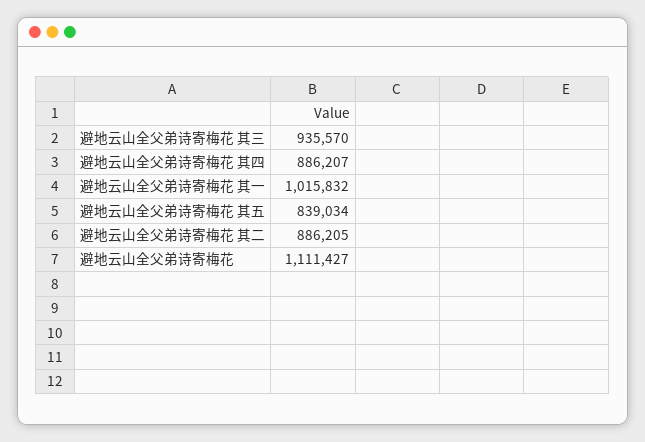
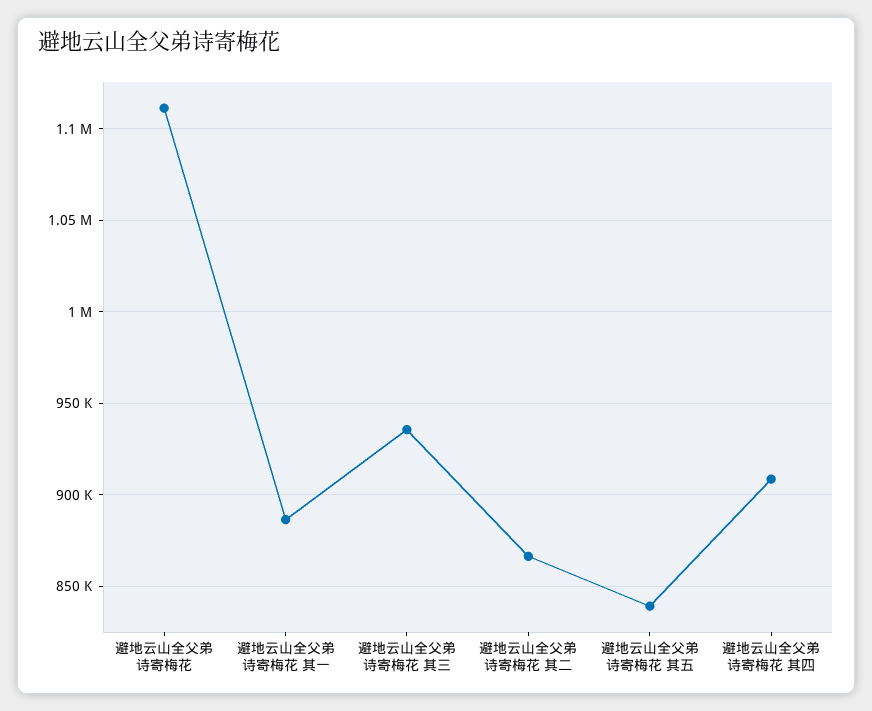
  {
    "避地云山全父弟诗寄梅花 其三": 935570,
-   "避地云山全父弟诗寄梅花 其四": 886207,
+   "避地云山全父弟诗寄梅花 其四": 910000,
-   "避地云山全父弟诗寄梅花 其一": 1015832,
+   "避地云山全父弟诗寄梅花 其一": 885000,
    "避地云山全父弟诗寄梅花 其五": 839034,
-   "避地云山全父弟诗寄梅花 其二": 886205,
+   "避地云山全父弟诗寄梅花 其二": 865000,
    "避地云山全父弟诗寄梅花": 1111427
  }

